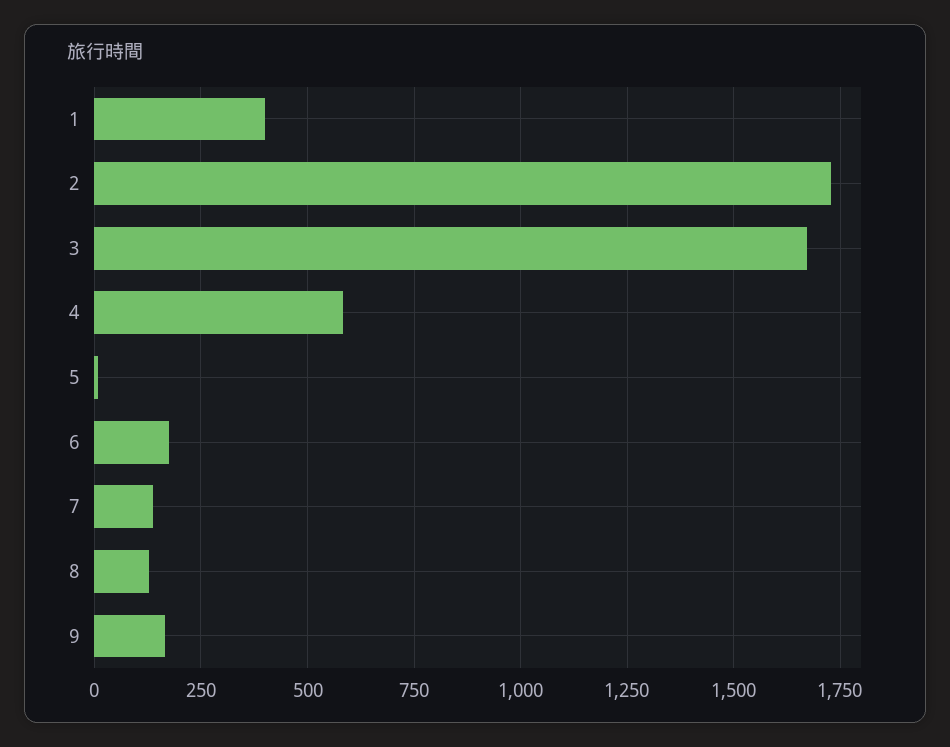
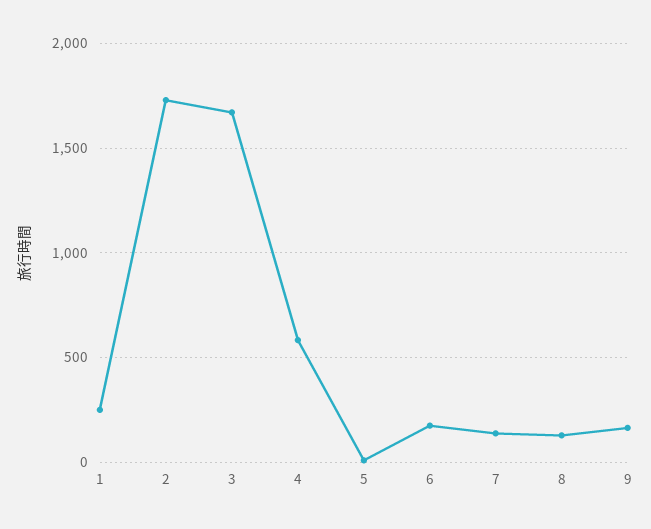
  {
-   "1": 400,
+   "1": 250,
    "2": 1725,
    "3": 1675,
    "4": 575,
    "5": 0,
    "6": 175,
    "7": 150,
    "8": 125,
    "9": 175
  }

